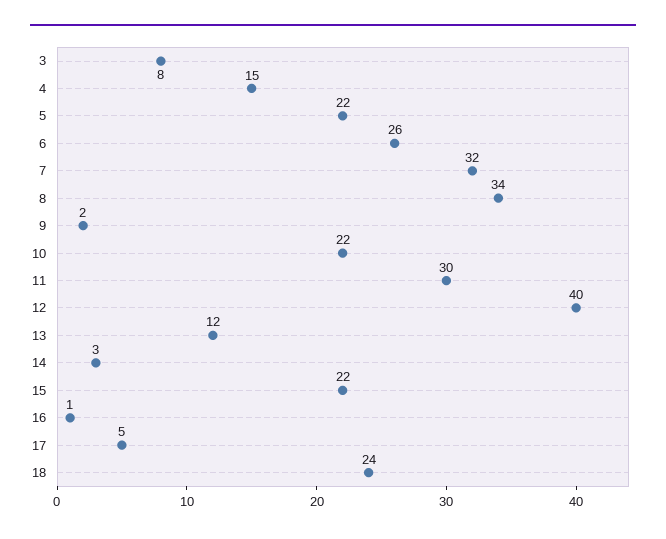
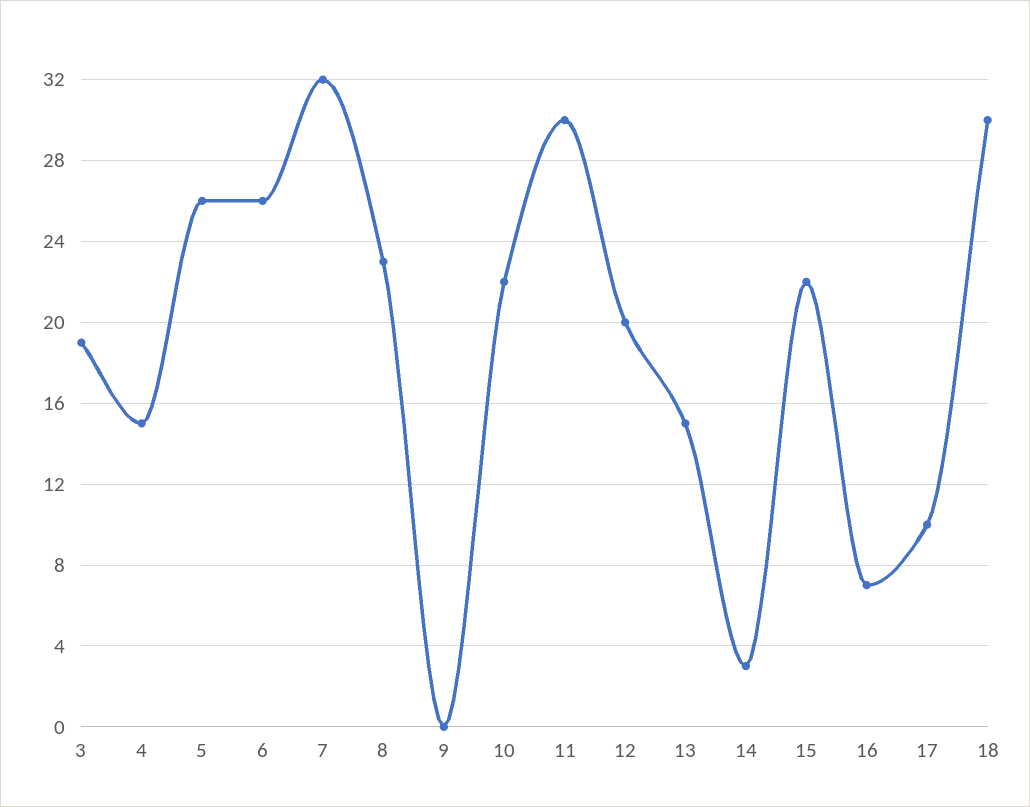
  {
-   "3": 8,
+   "3": 19,
    "4": 15,
-   "5": 22,
+   "5": 26,
    "6": 26,
    "7": 32,
-   "8": 34,
+   "8": 23,
-   "9": 2,
+   "9": 0,
    "10": 22,
    "11": 30,
-   "12": 40,
+   "12": 20,
-   "13": 12,
+   "13": 15,
    "14": 3,
    "15": 22,
-   "16": 1,
+   "16": 7,
-   "17": 5,
+   "17": 10,
-   "18": 24
+   "18": 30
  }

